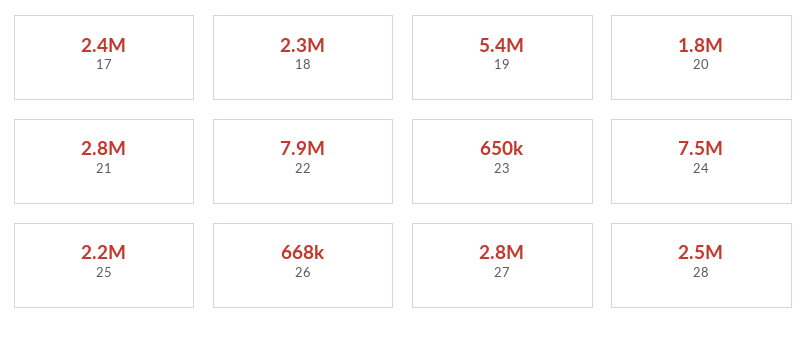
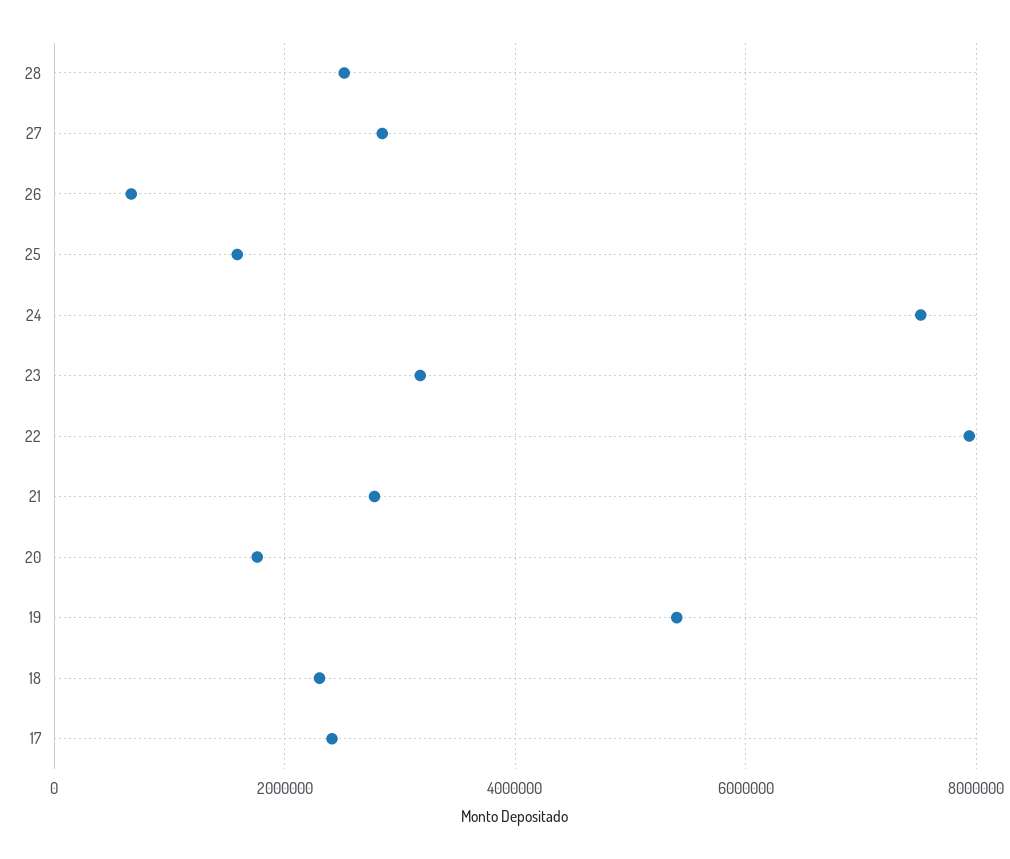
  {
    "17": 2400000,
    "18": 2300000,
    "19": 5400000,
    "20": 1800000,
    "21": 2800000,
    "22": 7900000,
-   "23": 650000,
+   "23": 3200000,
    "24": 7500000,
-   "25": 2200000,
+   "25": 1600000,
    "26": 668000,
    "27": 2800000,
    "28": 2500000
  }

